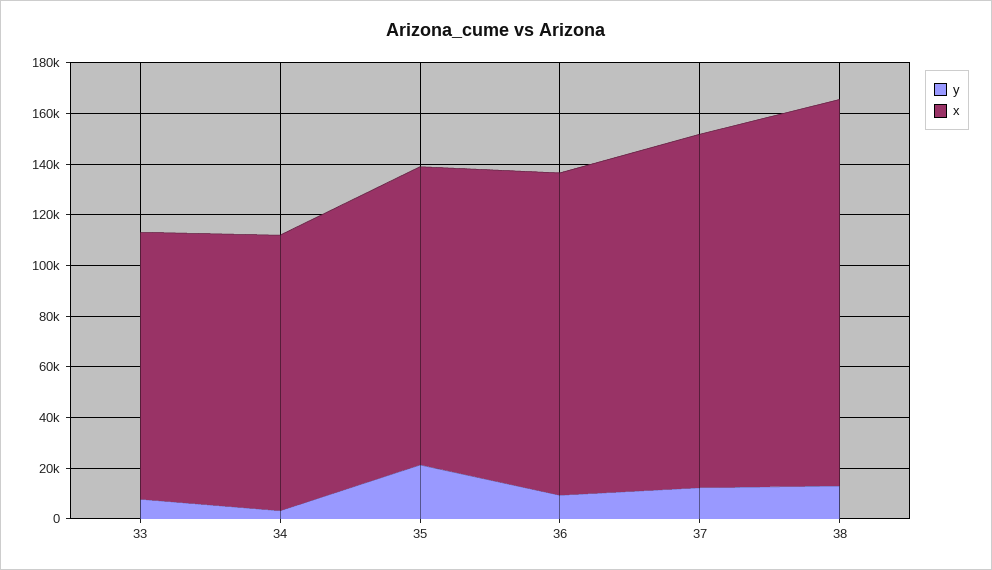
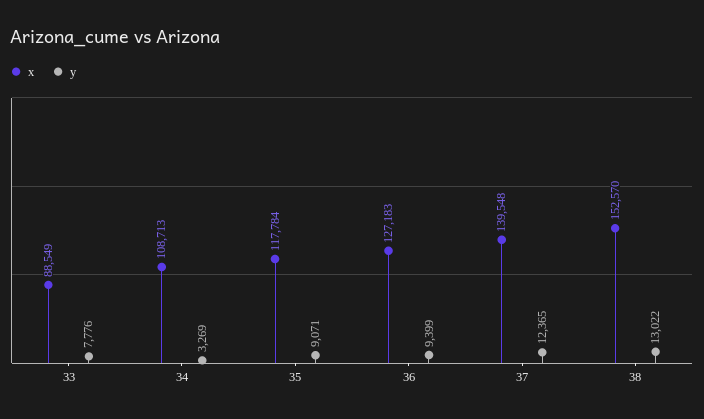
  {
    "y": {
      "33": 7776,
      "34": 3269,
-     "35": 20000,
+     "35": 9071,
      "36": 9399,
      "37": 12365,
      "38": 13022
    },
    "x": {
-     "33": 105000,
+     "33": 88549,
      "34": 108713,
      "35": 117784,
      "36": 127183,
      "37": 139548,
      "38": 152570
    }
  }

